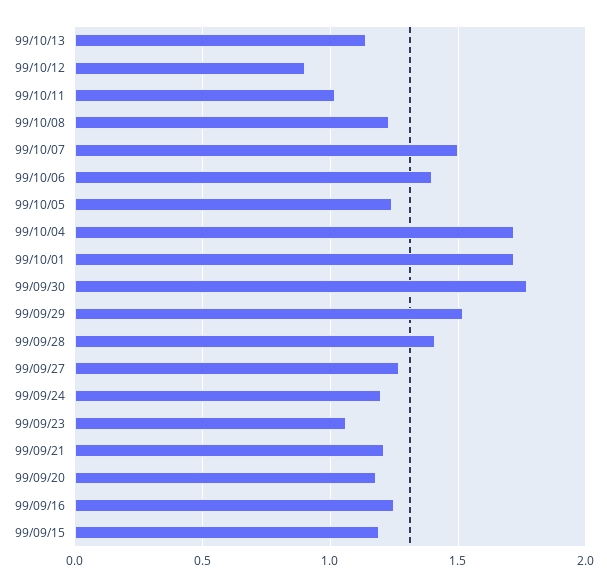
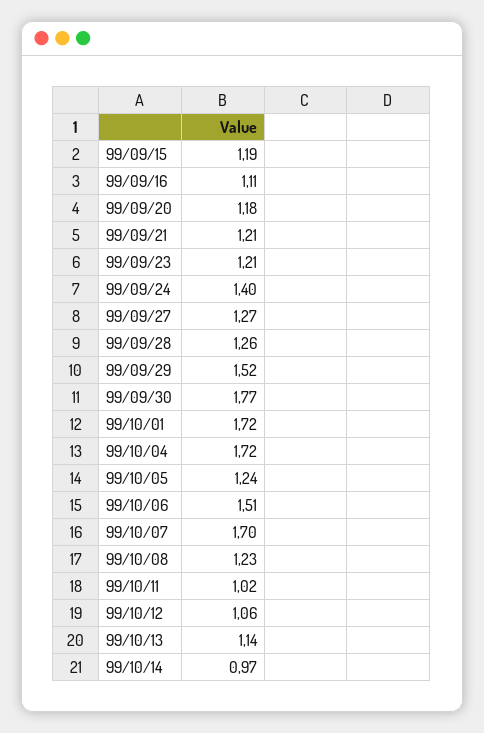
  {
    "99/10/13": 1.14,
-   "99/10/12": 0.9,
+   "99/10/12": 1.06,
    "99/10/11": 1.02,
    "99/10/08": 1.23,
-   "99/10/07": 1.5,
+   "99/10/07": 1.7,
-   "99/10/06": 1.4,
+   "99/10/06": 1.51,
    "99/10/05": 1.24,
    "99/10/04": 1.72,
    "99/10/01": 1.72,
    "99/09/30": 1.77,
    "99/09/29": 1.52,
-   "99/09/28": 1.4,
+   "99/09/28": 1.26,
    "99/09/27": 1.27,
-   "99/09/24": 1.2,
+   "99/09/24": 1.4,
-   "99/09/23": 1.05,
+   "99/09/23": 1.21,
    "99/09/21": 1.21,
    "99/09/20": 1.18,
-   "99/09/16": 1.25,
+   "99/09/16": 1.11,
-   "99/09/15": 1.19
+   "99/09/15": 1.19,
+   "99/10/14": 0.97
  }

